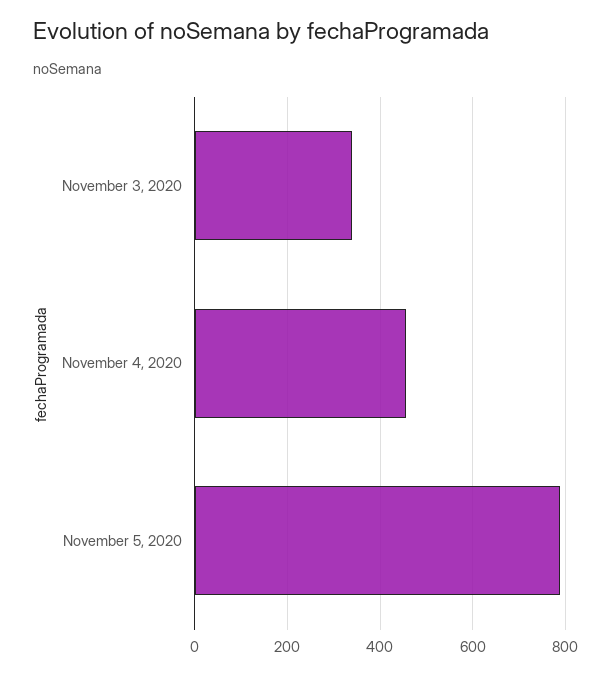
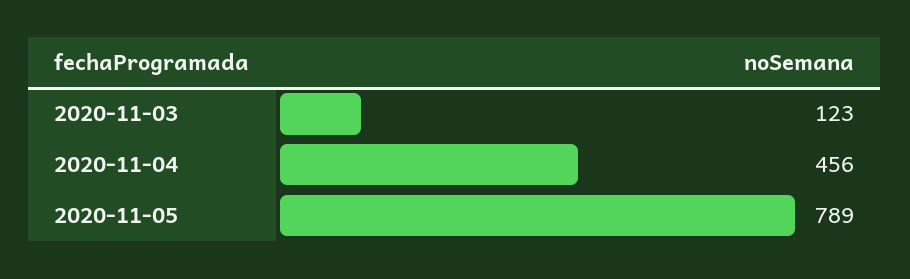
  {
-   "November 3, 2020": 340,
+   "November 3, 2020": 123,
    "November 4, 2020": 456,
    "November 5, 2020": 789
  }

